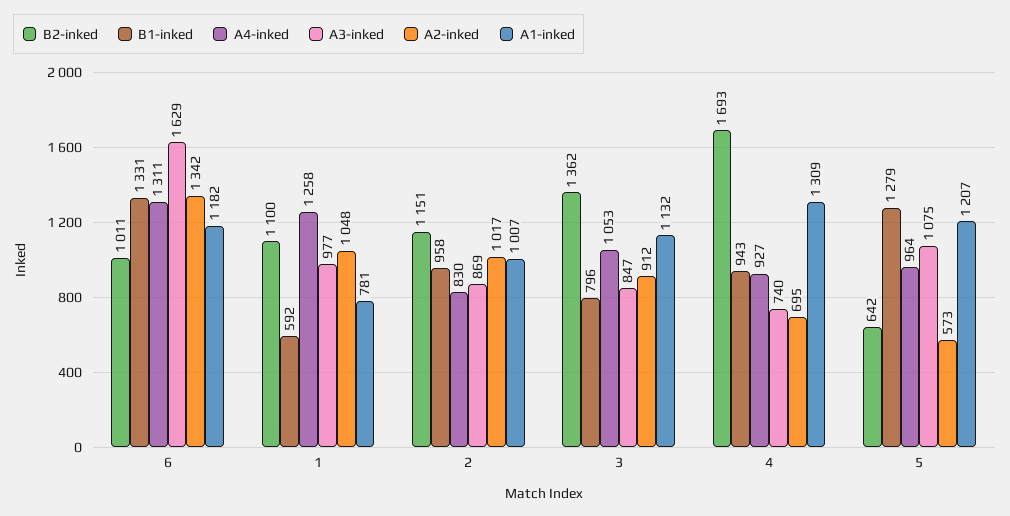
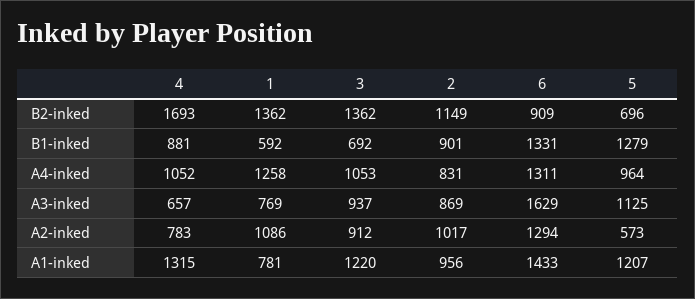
  {
    "B2-inked": {
-     "6": 1011,
+     "6": 909,
-     "1": 1100,
+     "1": 1362,
-     "2": 1151,
+     "2": 1149,
      "3": 1362,
      "4": 1693,
-     "5": 642
+     "5": 696
    },
    "B1-inked": {
      "6": 1331,
      "1": 592,
-     "2": 958,
+     "2": 901,
-     "3": 796,
+     "3": 692,
-     "4": 943,
+     "4": 881,
      "5": 1279
    },
    "A4-inked": {
      "6": 1311,
      "1": 1258,
-     "2": 830,
+     "2": 831,
      "3": 1053,
-     "4": 927,
+     "4": 1052,
      "5": 964
    },
    "A3-inked": {
      "6": 1629,
-     "1": 977,
+     "1": 769,
      "2": 869,
-     "3": 847,
+     "3": 937,
-     "4": 740,
+     "4": 657,
-     "5": 1075
+     "5": 1125
    },
    "A2-inked": {
-     "6": 1342,
+     "6": 1294,
-     "1": 1048,
+     "1": 1086,
      "2": 1017,
      "3": 912,
-     "4": 695,
+     "4": 783,
      "5": 573
    },
    "A1-inked": {
-     "6": 1182,
+     "6": 1433,
      "1": 781,
-     "2": 1007,
+     "2": 956,
-     "3": 1132,
+     "3": 1220,
-     "4": 1309,
+     "4": 1315,
      "5": 1207
    }
  }

